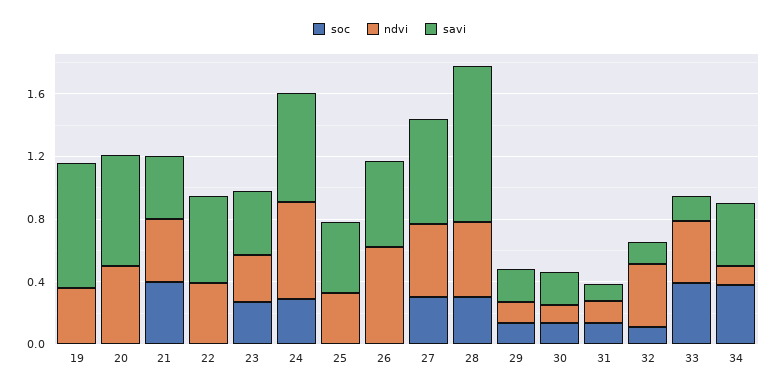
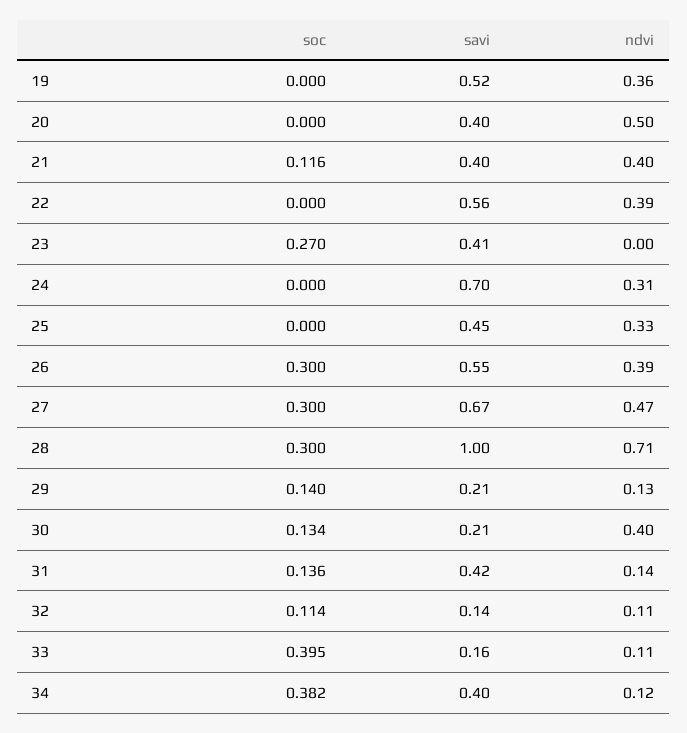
  {
    "soc": {
      "19": 0,
      "20": 0,
-     "21": 0.4,
+     "21": 0.116,
      "22": 0,
      "23": 0.27,
-     "24": 0.3,
+     "24": 0,
      "25": 0,
-     "26": 0,
+     "26": 0.3,
      "27": 0.3,
      "28": 0.3,
      "29": 0.14,
      "30": 0.134,
      "31": 0.136,
      "32": 0.114,
      "33": 0.395,
      "34": 0.382
    },
    "ndvi": {
      "19": 0.36,
      "20": 0.5,
      "21": 0.4,
      "22": 0.39,
-     "23": 0.3,
+     "23": 0,
-     "24": 0.6,
+     "24": 0.31,
      "25": 0.33,
-     "26": 0.6,
+     "26": 0.39,
      "27": 0.47,
-     "28": 0.5,
+     "28": 0.71,
      "29": 0.13,
-     "30": 0.1,
+     "30": 0.4,
      "31": 0.14,
-     "32": 0.4,
+     "32": 0.11,
-     "33": 0.4,
+     "33": 0.11,
      "34": 0.12
    },
    "savi": {
-     "19": 0.8,
+     "19": 0.52,
-     "20": 0.7,
+     "20": 0.4,
      "21": 0.4,
      "22": 0.56,
      "23": 0.41,
      "24": 0.7,
      "25": 0.45,
      "26": 0.55,
      "27": 0.67,
      "28": 1,
      "29": 0.21,
      "30": 0.21,
-     "31": 0.1,
+     "31": 0.42,
      "32": 0.14,
      "33": 0.16,
      "34": 0.4
    }
  }

